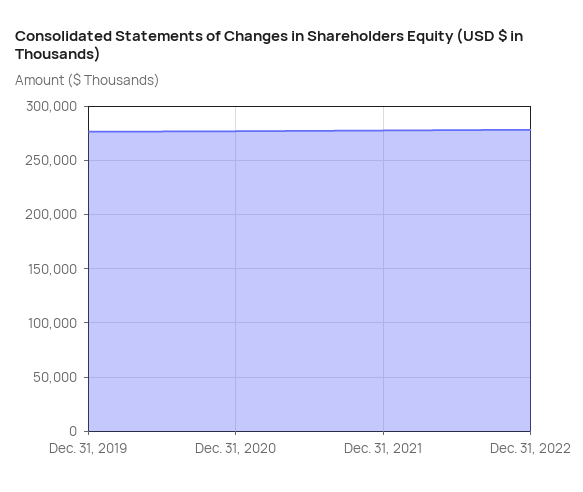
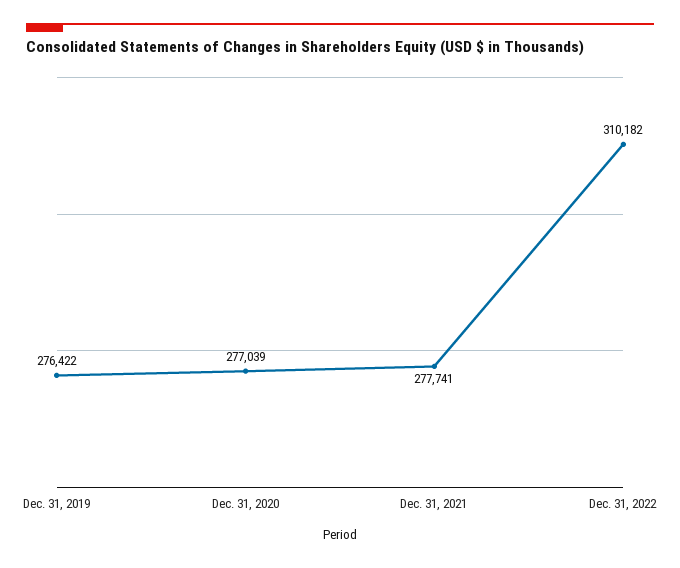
  {
    "Dec. 31, 2019": 276422,
    "Dec. 31, 2020": 277039,
    "Dec. 31, 2021": 277741,
-   "Dec. 31, 2022": 280000
+   "Dec. 31, 2022": 310182
  }

